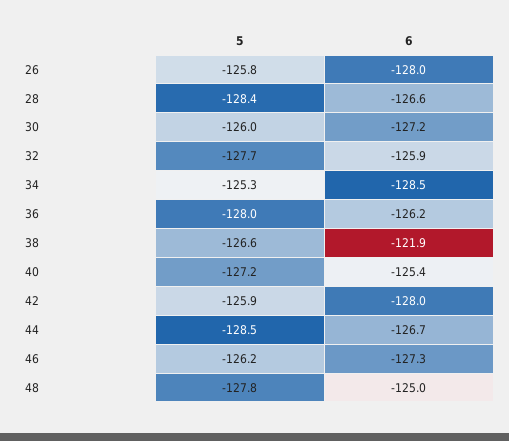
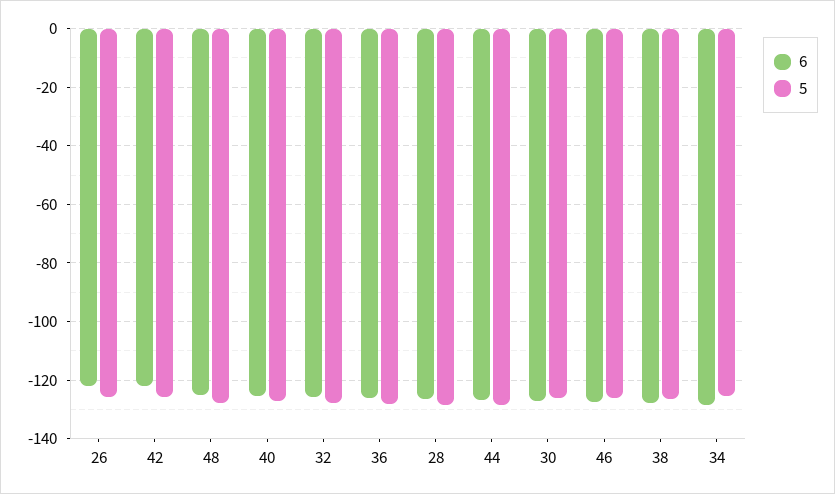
  {
    "5": {
      "26": -125.8,
      "28": -128.4,
      "30": -126,
      "32": -127.7,
      "34": -125.3,
      "36": -128,
      "38": -126.6,
      "40": -127.2,
      "42": -125.9,
      "44": -128.5,
      "46": -126.2,
      "48": -127.8
    },
    "6": {
-     "26": -128,
+     "26": -122.5,
      "28": -126.6,
      "30": -127.2,
      "32": -125.9,
      "34": -128.5,
      "36": -126.2,
-     "38": -121.9,
+     "38": -127.5,
      "40": -125.4,
-     "42": -128,
+     "42": -122.5,
      "44": -126.7,
      "46": -127.3,
      "48": -125
    }
  }

